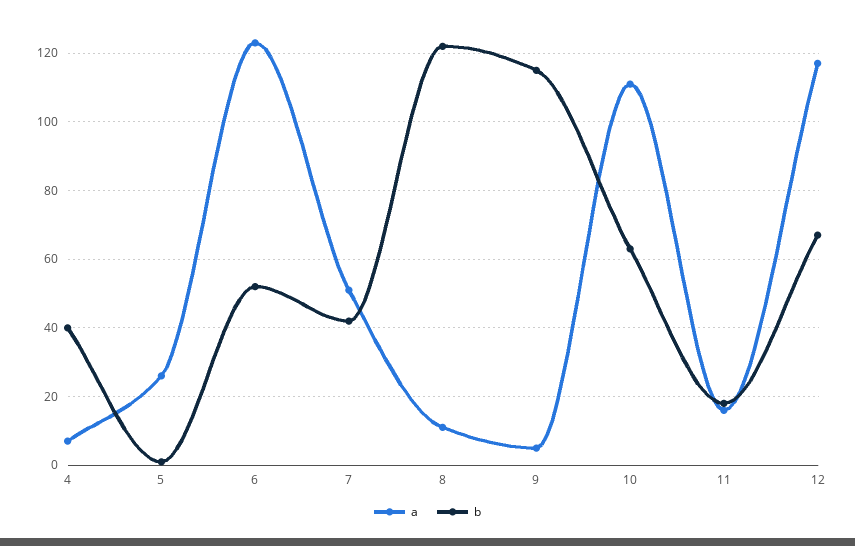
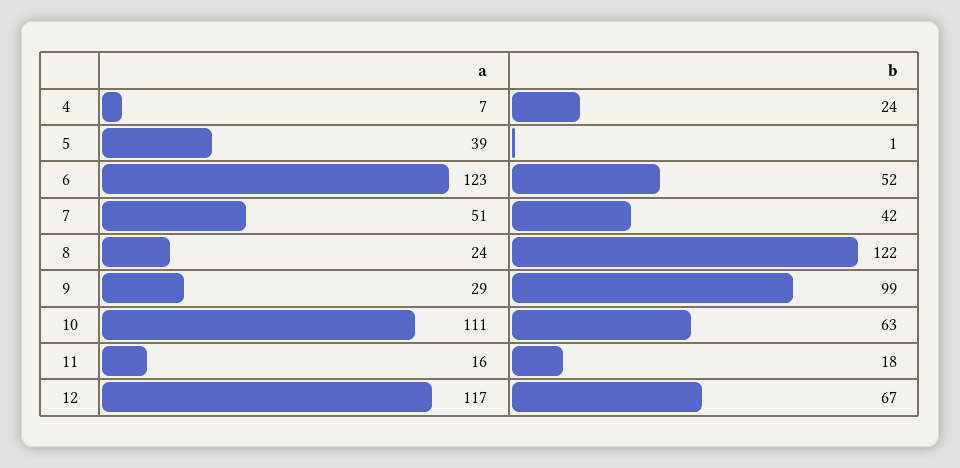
  {
    "a": {
      "4": 7,
-     "5": 25,
+     "5": 39,
      "6": 123,
      "7": 51,
-     "8": 10,
+     "8": 24,
-     "9": 5,
+     "9": 29,
      "10": 111,
      "11": 16,
      "12": 117
    },
    "b": {
-     "4": 40,
+     "4": 24,
      "5": 1,
      "6": 52,
      "7": 42,
      "8": 122,
-     "9": 115,
+     "9": 99,
      "10": 63,
      "11": 18,
      "12": 67
    }
  }

